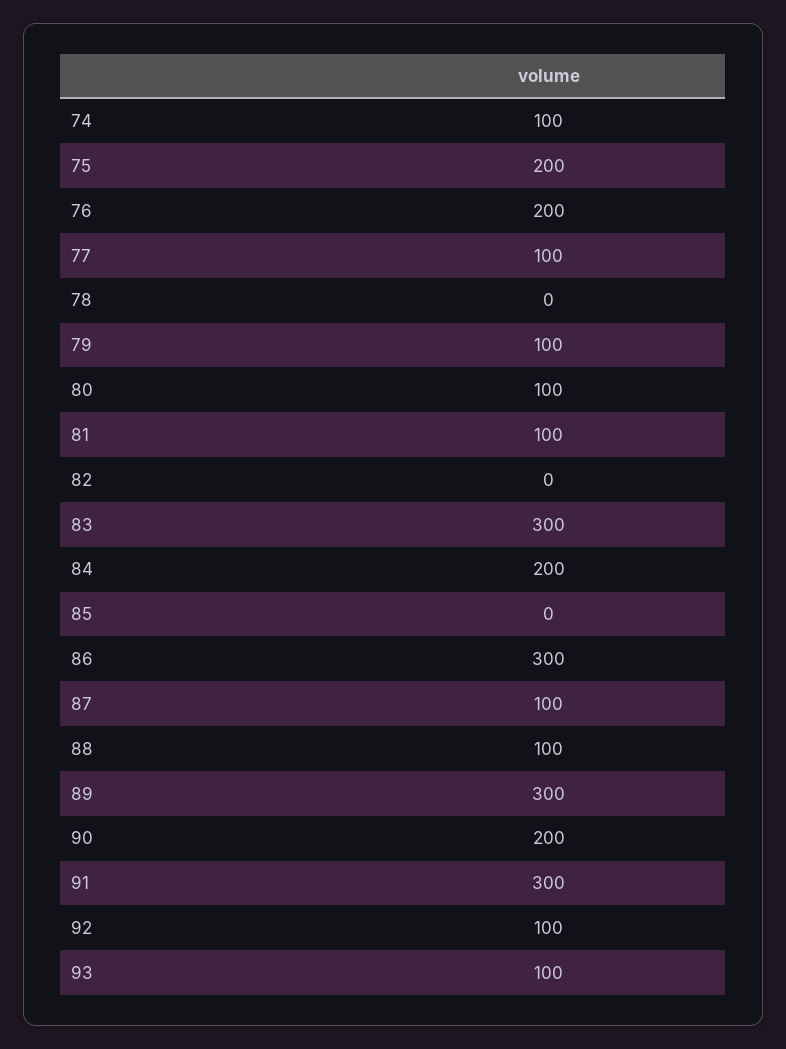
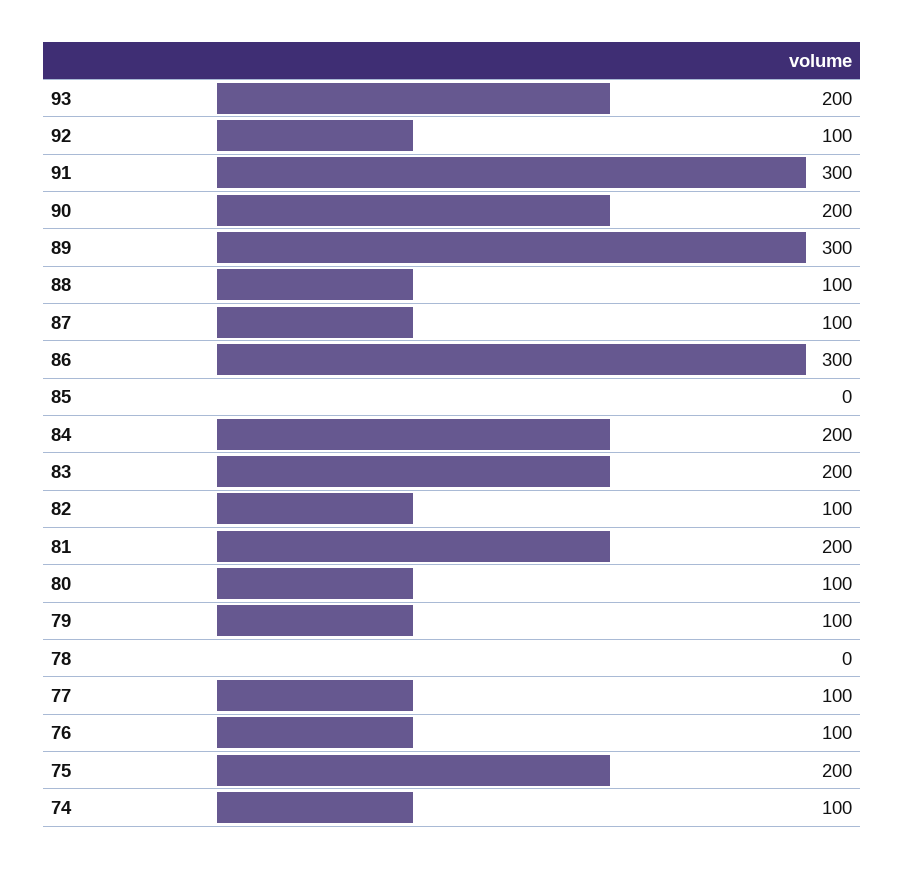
  {
    "74": 100,
    "75": 200,
-   "76": 200,
+   "76": 100,
    "77": 100,
    "78": 0,
    "79": 100,
    "80": 100,
-   "81": 100,
+   "81": 200,
-   "82": 0,
+   "82": 100,
-   "83": 300,
+   "83": 200,
    "84": 200,
    "85": 0,
    "86": 300,
    "87": 100,
    "88": 100,
    "89": 300,
    "90": 200,
    "91": 300,
    "92": 100,
-   "93": 100
+   "93": 200
  }

